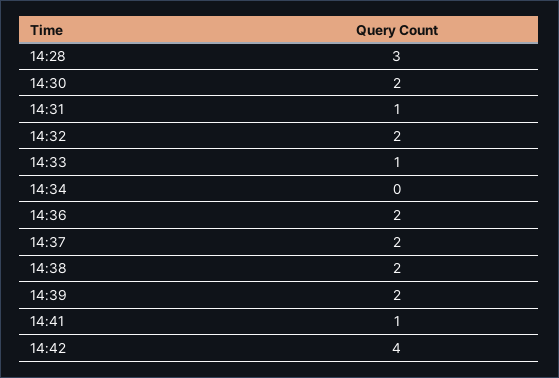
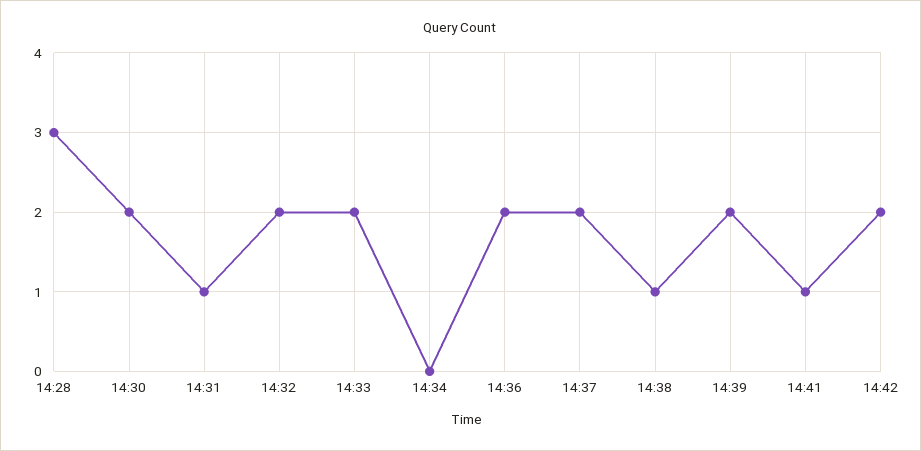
  {
    "14:28": 3,
    "14:30": 2,
    "14:31": 1,
    "14:32": 2,
-   "14:33": 1,
+   "14:33": 2,
    "14:34": 0,
    "14:36": 2,
    "14:37": 2,
-   "14:38": 2,
+   "14:38": 1,
    "14:39": 2,
    "14:41": 1,
-   "14:42": 4
+   "14:42": 2
  }

